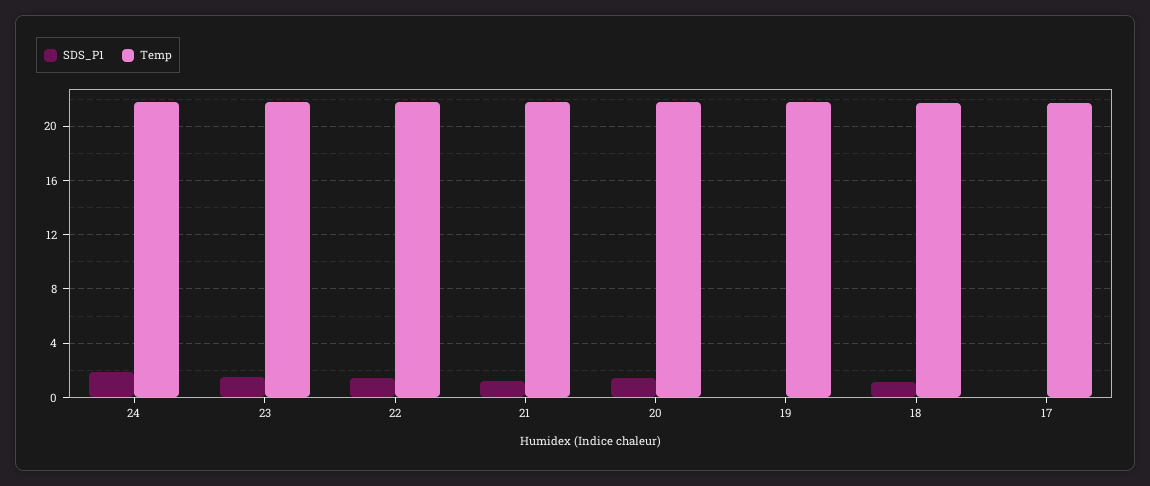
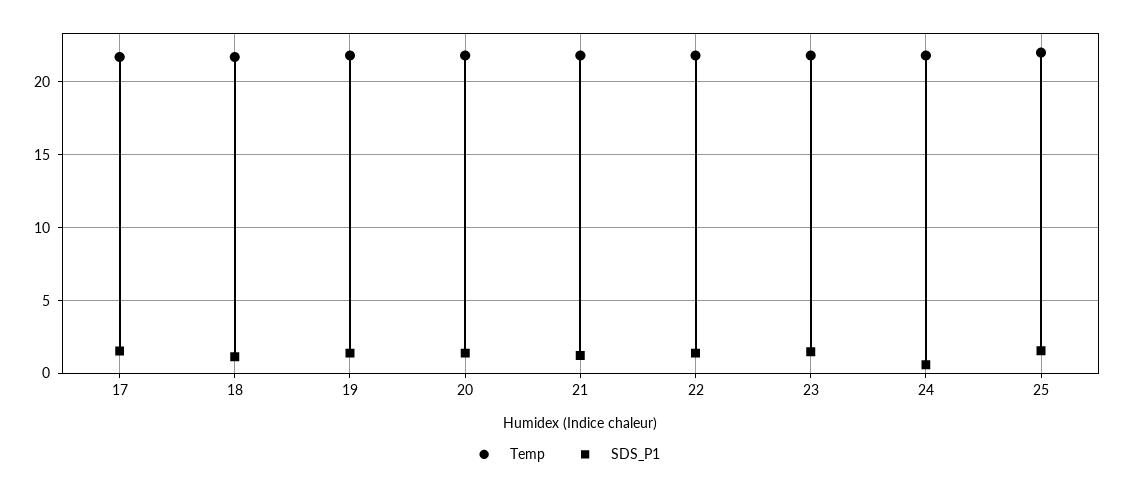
  {
    "SDS_P1": {
-     "24": 2,
+     "24": 0.5,
      "23": 1.5,
      "22": 1.5,
      "21": 1,
      "20": 1.5,
-     "19": 0,
+     "19": 1.5,
      "18": 1,
-     "17": 0
+     "17": 1.5,
+     "25": 1.5
    },
    "Temp": {
      "24": 22,
      "23": 22,
      "22": 22,
      "21": 22,
      "20": 22,
      "19": 22,
      "18": 21.5,
-     "17": 21.5
+     "17": 21.5,
+     "25": 22
    }
  }

